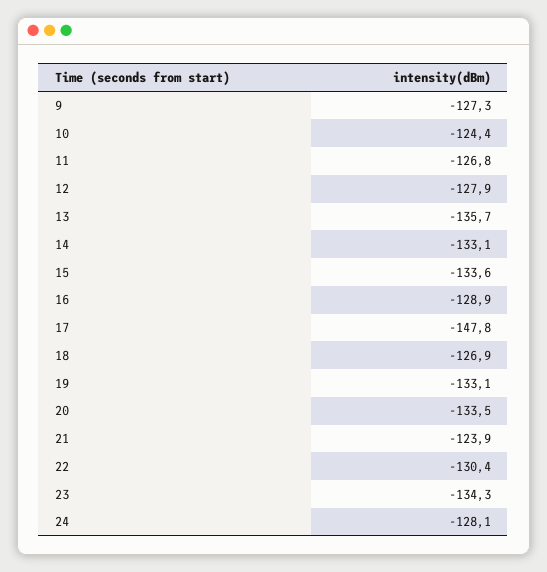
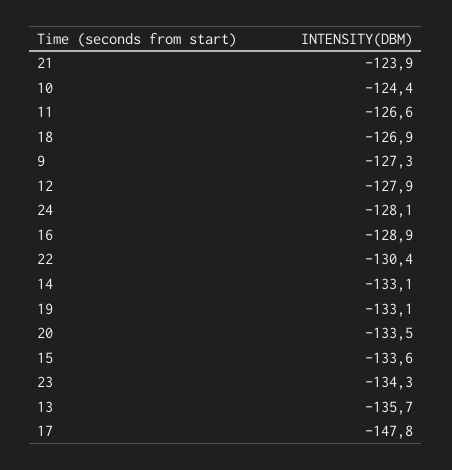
  {
    "9": -127.3,
    "10": -124.4,
-   "11": -126.8,
+   "11": -126.6,
    "12": -127.9,
    "13": -135.7,
    "14": -133.1,
    "15": -133.6,
    "16": -128.9,
    "17": -147.8,
    "18": -126.9,
    "19": -133.1,
    "20": -133.5,
    "21": -123.9,
    "22": -130.4,
    "23": -134.3,
    "24": -128.1
  }

